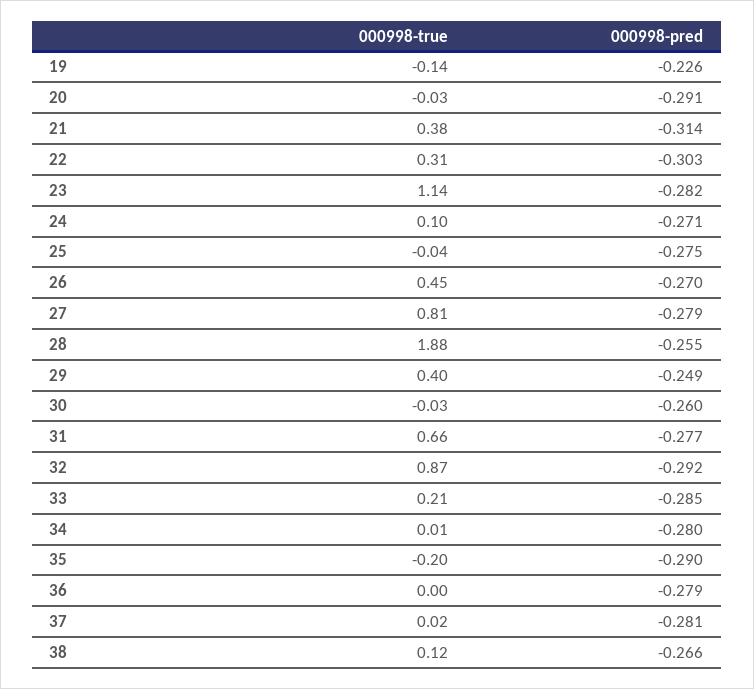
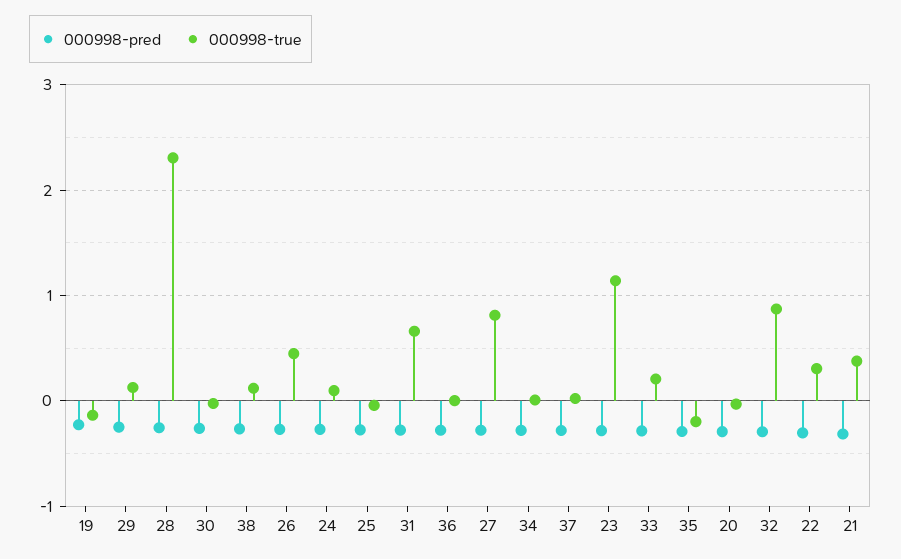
  {
    "000998-true": {
      "19": -0.14,
      "20": -0.03,
      "21": 0.38,
      "22": 0.31,
      "23": 1.14,
      "24": 0.1,
      "25": -0.04,
      "26": 0.45,
      "27": 0.81,
-     "28": 1.88,
+     "28": 2.3,
-     "29": 0.4,
+     "29": 0.1,
      "30": -0.03,
      "31": 0.66,
      "32": 0.87,
      "33": 0.21,
      "34": 0.01,
      "35": -0.2,
      "36": 0,
      "37": 0.02,
      "38": 0.12
    },
    "000998-pred": {
      "19": -0.226,
      "20": -0.291,
      "21": -0.314,
      "22": -0.303,
      "23": -0.282,
      "24": -0.271,
      "25": -0.275,
      "26": -0.27,
      "27": -0.279,
      "28": -0.255,
      "29": -0.249,
      "30": -0.26,
      "31": -0.277,
      "32": -0.292,
      "33": -0.285,
      "34": -0.28,
      "35": -0.29,
      "36": -0.279,
      "37": -0.281,
      "38": -0.266
    }
  }

